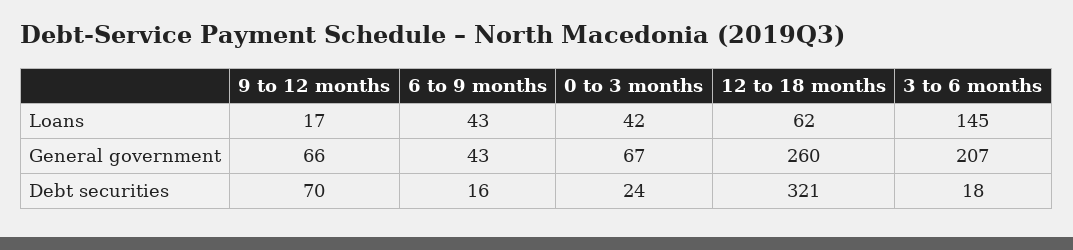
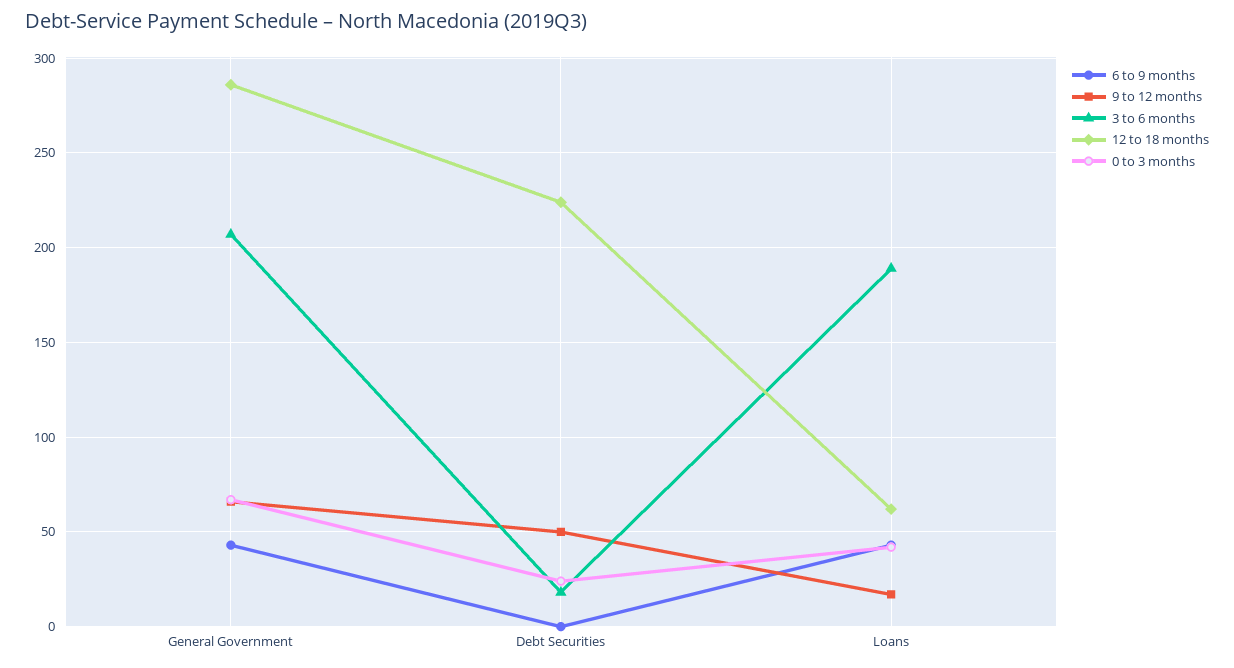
  {
    "9 to 12 months": {
      "Loans": 17,
      "General government": 66,
-     "Debt securities": 70
+     "Debt securities": 50
    },
    "6 to 9 months": {
      "Loans": 43,
      "General government": 43,
-     "Debt securities": 16
+     "Debt securities": 0
    },
    "0 to 3 months": {
      "Loans": 42,
      "General government": 67,
      "Debt securities": 24
    },
    "12 to 18 months": {
      "Loans": 62,
-     "General government": 260,
+     "General government": 285,
-     "Debt securities": 321
+     "Debt securities": 225
    },
    "3 to 6 months": {
-     "Loans": 145,
+     "Loans": 190,
      "General government": 207,
      "Debt securities": 18
    }
  }

